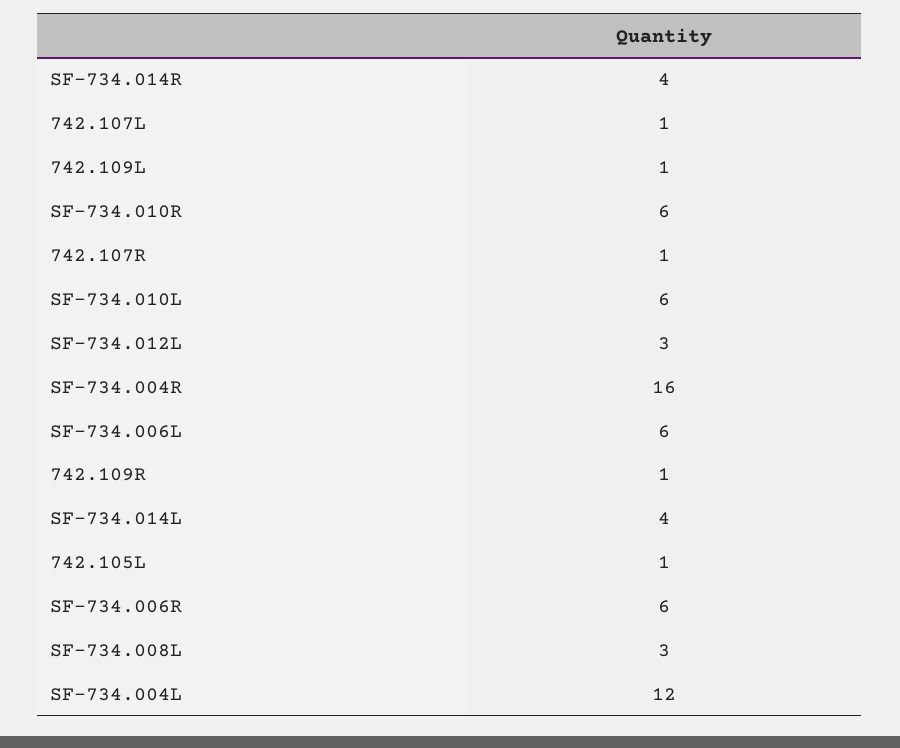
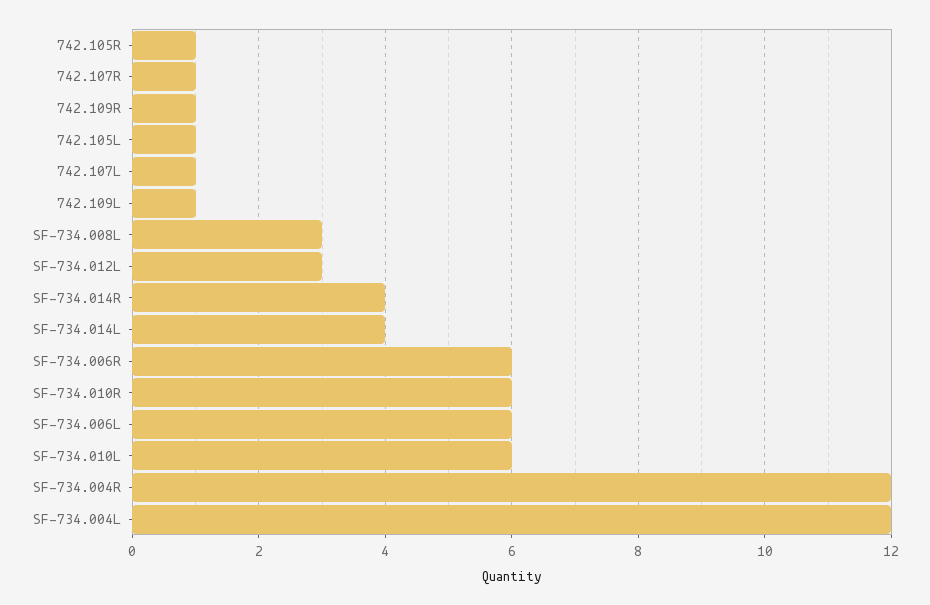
  {
    "SF-734.014R": 4,
    "742.107L": 1,
    "742.109L": 1,
    "SF-734.010R": 6,
    "742.107R": 1,
    "SF-734.010L": 6,
    "SF-734.012L": 3,
-   "SF-734.004R": 16,
+   "SF-734.004R": 12,
    "SF-734.006L": 6,
    "742.109R": 1,
    "SF-734.014L": 4,
    "742.105L": 1,
    "SF-734.006R": 6,
    "SF-734.008L": 3,
-   "SF-734.004L": 12
+   "SF-734.004L": 12,
+   "742.105R": 1
  }

